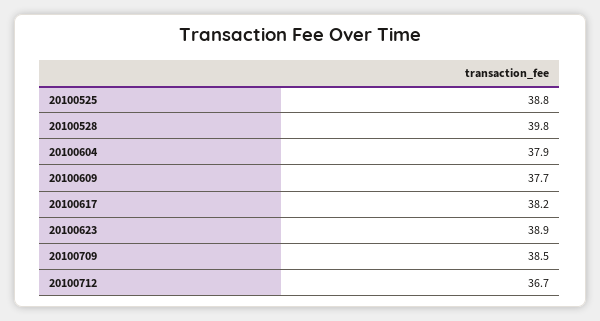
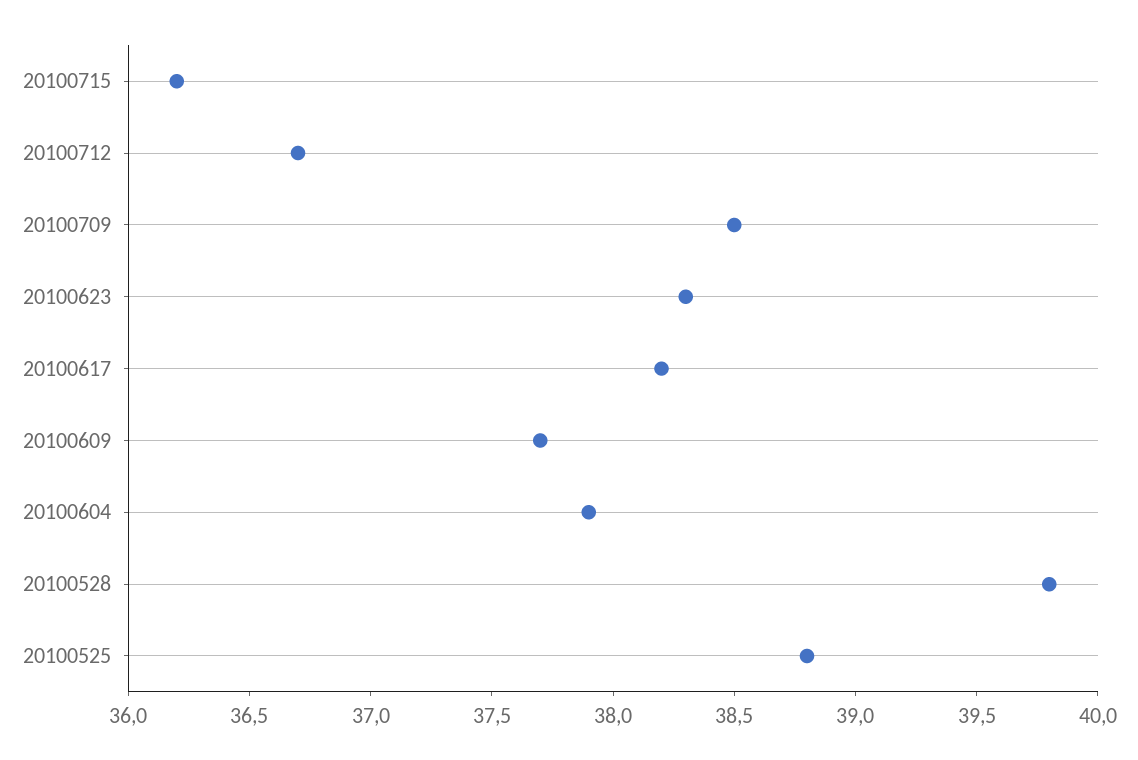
  {
    "20100525": 38.8,
    "20100528": 39.8,
    "20100604": 37.9,
    "20100609": 37.7,
    "20100617": 38.2,
-   "20100623": 38.9,
+   "20100623": 38.3,
    "20100709": 38.5,
-   "20100712": 36.7
+   "20100712": 36.7,
+   "20100715": 36.2
  }

